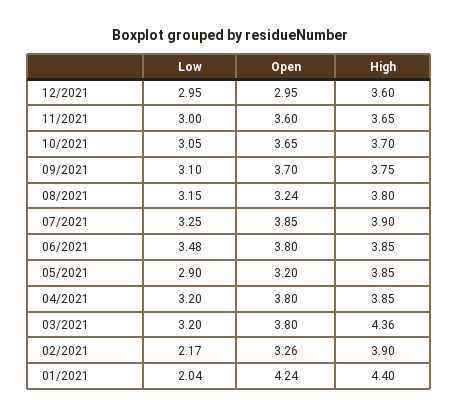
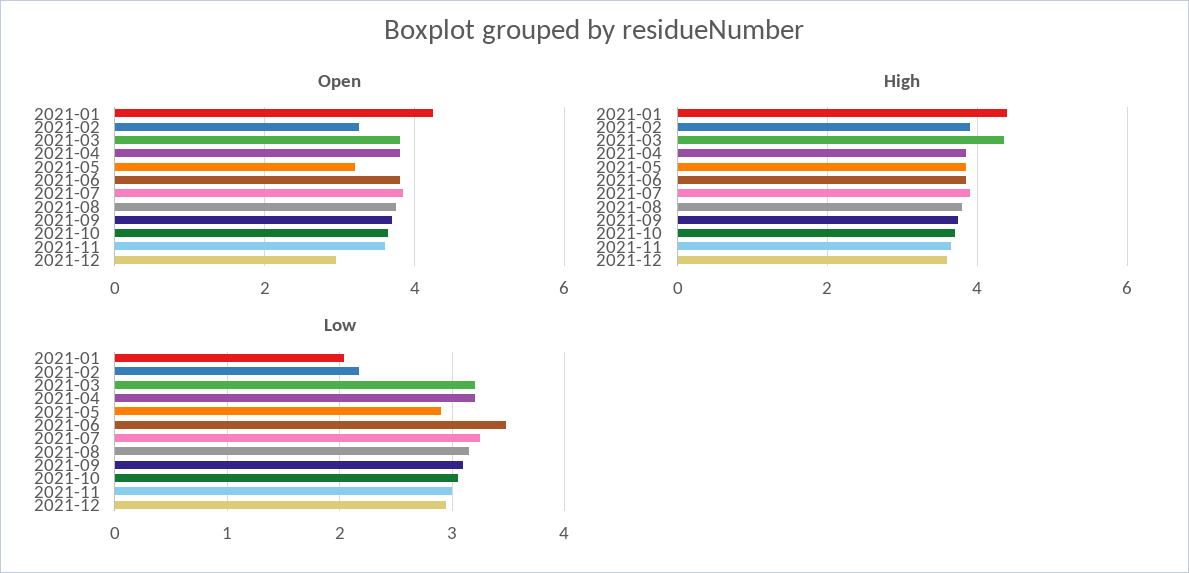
  {
    "Low": {
      "12/2021": 2.95,
      "11/2021": 3,
      "10/2021": 3.05,
      "09/2021": 3.1,
      "08/2021": 3.15,
      "07/2021": 3.25,
      "06/2021": 3.48,
      "05/2021": 2.9,
      "04/2021": 3.2,
      "03/2021": 3.2,
      "02/2021": 2.17,
      "01/2021": 2.04
    },
    "Open": {
      "12/2021": 2.95,
      "11/2021": 3.6,
      "10/2021": 3.65,
      "09/2021": 3.7,
-     "08/2021": 3.24,
+     "08/2021": 3.8,
      "07/2021": 3.85,
      "06/2021": 3.8,
      "05/2021": 3.2,
      "04/2021": 3.8,
      "03/2021": 3.8,
      "02/2021": 3.26,
      "01/2021": 4.24
    },
    "High": {
      "12/2021": 3.6,
      "11/2021": 3.65,
      "10/2021": 3.7,
      "09/2021": 3.75,
      "08/2021": 3.8,
      "07/2021": 3.9,
      "06/2021": 3.85,
      "05/2021": 3.85,
      "04/2021": 3.85,
      "03/2021": 4.36,
      "02/2021": 3.9,
      "01/2021": 4.4
    }
  }

